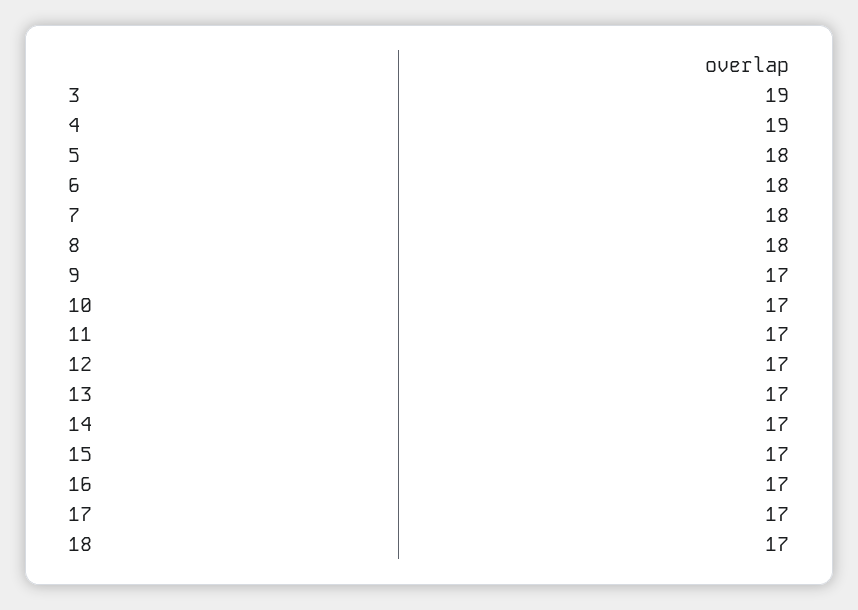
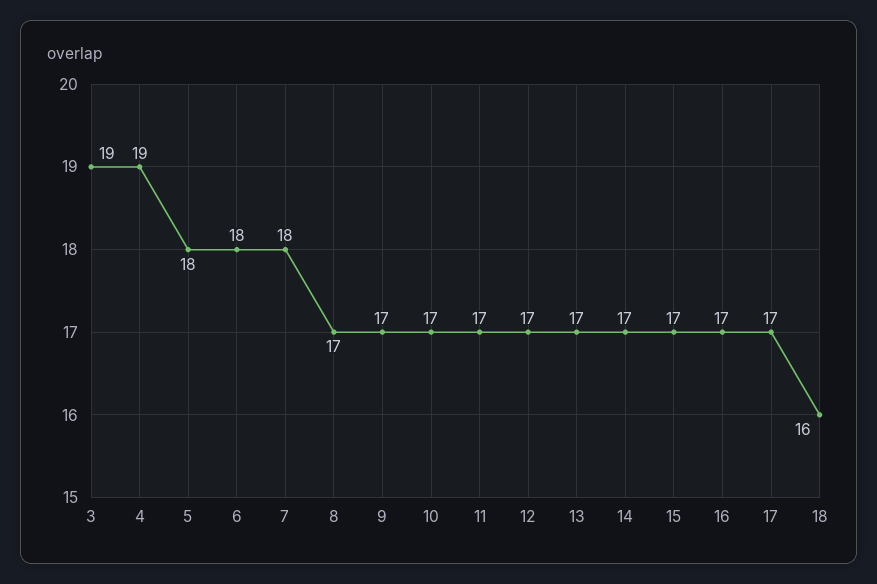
  {
    "3": 19,
    "4": 19,
    "5": 18,
    "6": 18,
    "7": 18,
-   "8": 18,
+   "8": 17,
    "9": 17,
    "10": 17,
    "11": 17,
    "12": 17,
    "13": 17,
    "14": 17,
    "15": 17,
    "16": 17,
    "17": 17,
-   "18": 17
+   "18": 16
  }

